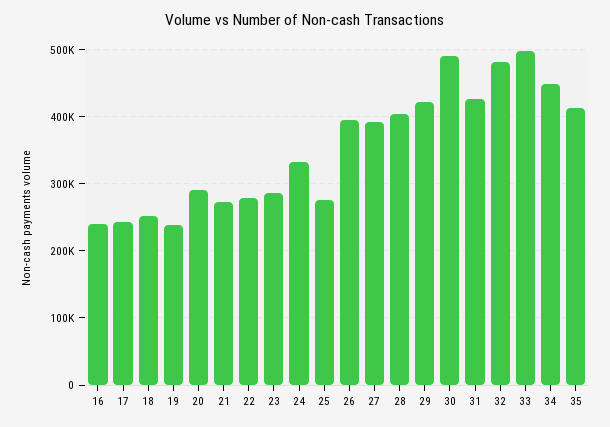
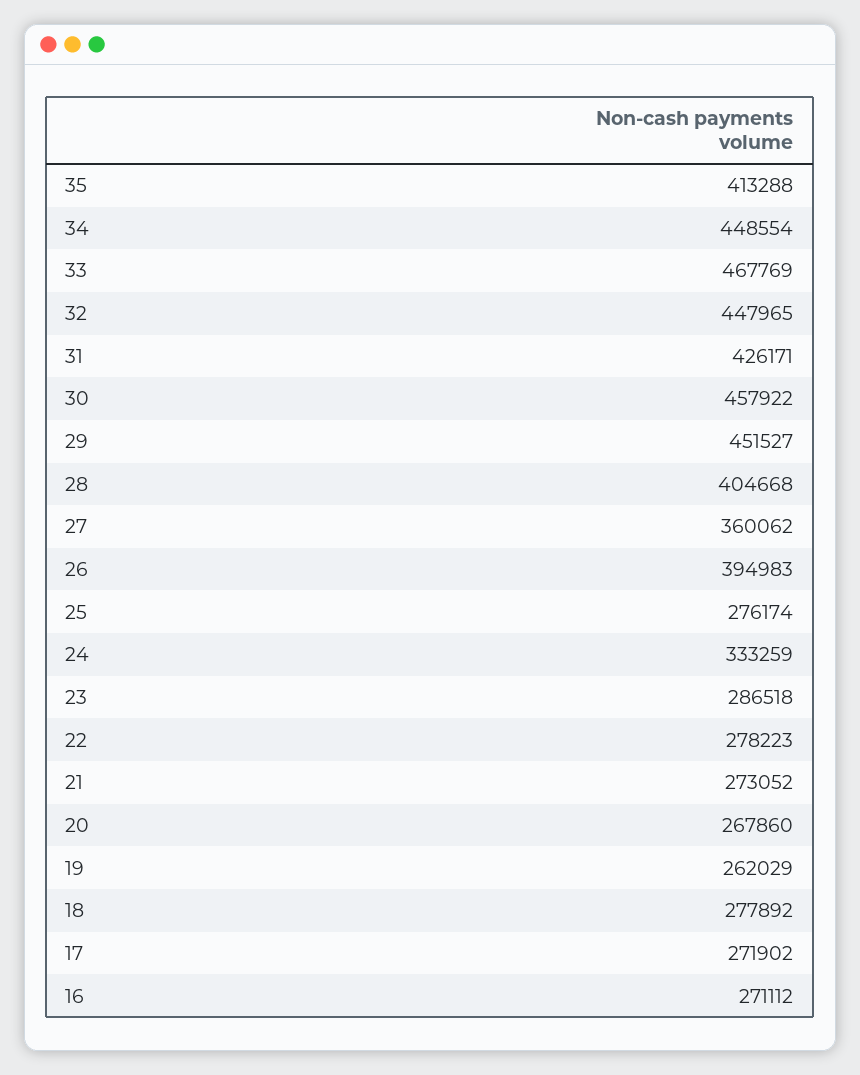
  {
-   "16": 240000,
+   "16": 271112,
-   "17": 240000,
+   "17": 271902,
-   "18": 250000,
+   "18": 277892,
-   "19": 240000,
+   "19": 262029,
-   "20": 290000,
+   "20": 267860,
    "21": 273052,
    "22": 278223,
    "23": 286518,
    "24": 333259,
    "25": 276174,
    "26": 394983,
-   "27": 390000,
+   "27": 360062,
    "28": 404668,
-   "29": 420000,
+   "29": 451527,
-   "30": 490000,
+   "30": 457922,
    "31": 426171,
-   "32": 480000,
+   "32": 447965,
-   "33": 500000,
+   "33": 467769,
    "34": 448554,
    "35": 413288
  }

